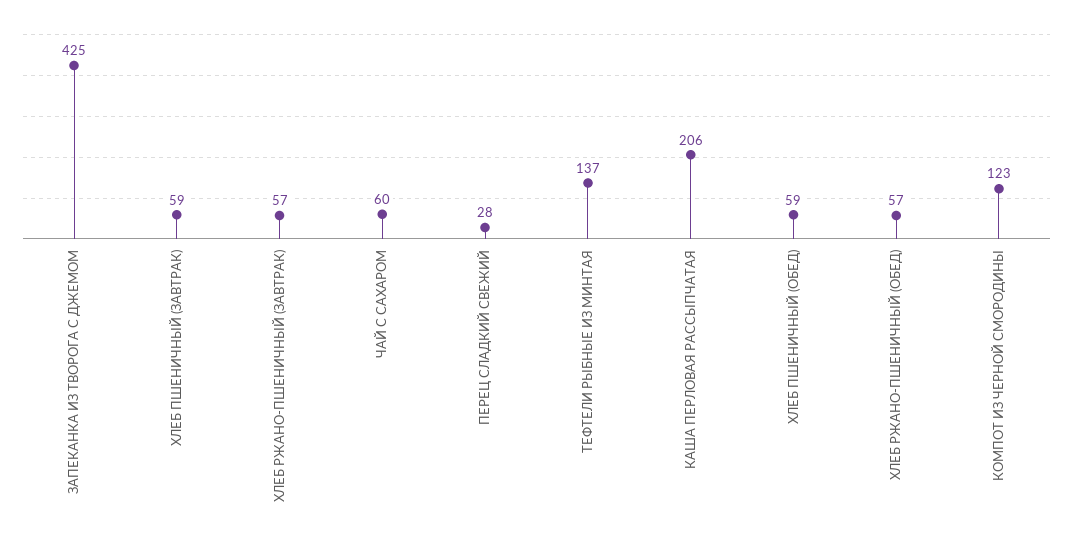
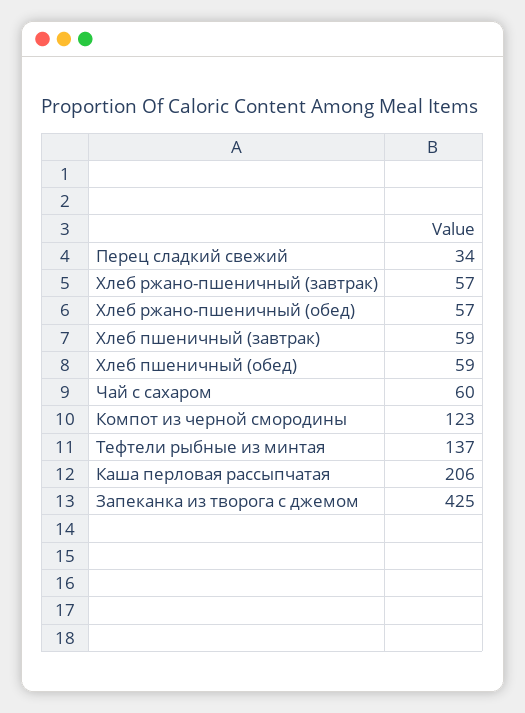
  {
    "ЗАПЕКАНКА ИЗ ТВОРОГА С ДЖЕМОМ": 425,
    "ХЛЕБ ПШЕНИЧНЫЙ (ЗАВТРАК)": 59,
    "ХЛЕБ РЖАНО-ПШЕНИЧНЫЙ (ЗАВТРАК)": 57,
    "ЧАЙ С САХАРОМ": 60,
-   "ПЕРЕЦ СЛАДКИЙ СВЕЖИЙ": 28,
+   "ПЕРЕЦ СЛАДКИЙ СВЕЖИЙ": 34,
    "ТЕФТЕЛИ РЫБНЫЕ ИЗ МИНТАЯ": 137,
    "КАША ПЕРЛОВАЯ РАССЫПЧАТАЯ": 206,
    "ХЛЕБ ПШЕНИЧНЫЙ (ОБЕД)": 59,
    "ХЛЕБ РЖАНО-ПШЕНИЧНЫЙ (ОБЕД)": 57,
    "КОМПОТ ИЗ ЧЕРНОЙ СМОРОДИНЫ": 123
  }

